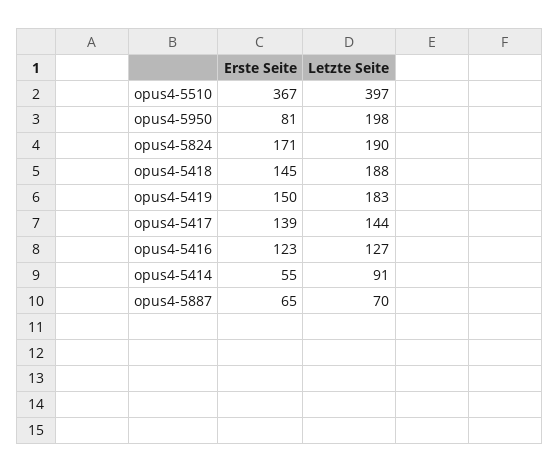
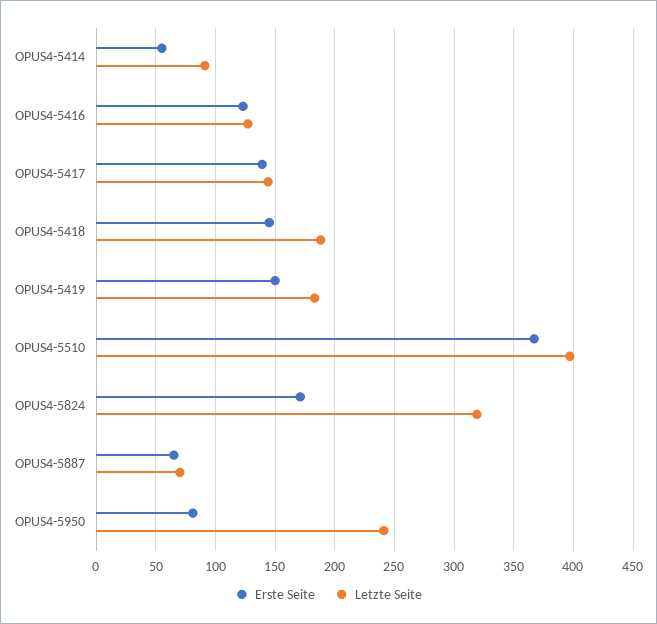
  {
    "Erste Seite": {
      "opus4-5510": 367,
      "opus4-5950": 81,
      "opus4-5824": 171,
      "opus4-5418": 145,
      "opus4-5419": 150,
      "opus4-5417": 139,
      "opus4-5416": 123,
      "opus4-5414": 55,
      "opus4-5887": 65
    },
    "Letzte Seite": {
      "opus4-5510": 397,
-     "opus4-5950": 198,
+     "opus4-5950": 240,
-     "opus4-5824": 190,
+     "opus4-5824": 320,
      "opus4-5418": 188,
      "opus4-5419": 183,
      "opus4-5417": 144,
      "opus4-5416": 127,
      "opus4-5414": 91,
      "opus4-5887": 70
    }
  }

